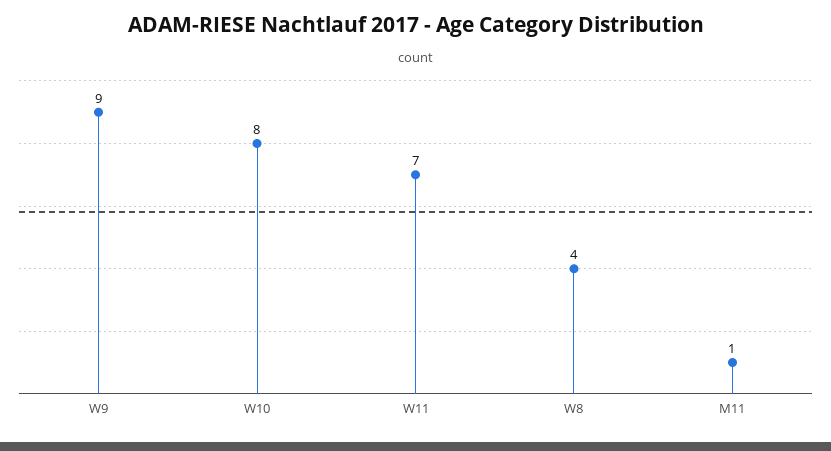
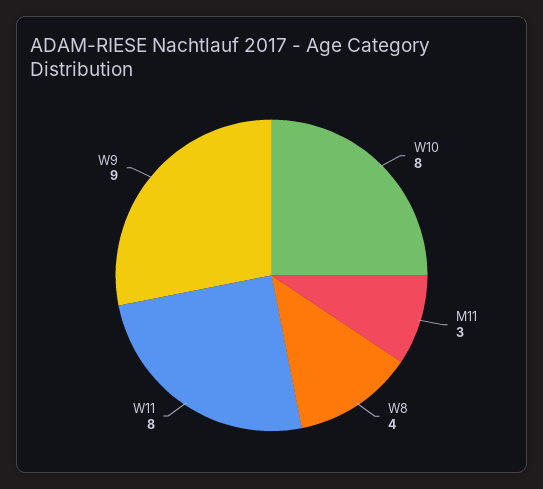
  {
    "W9": 9,
    "W10": 8,
-   "W11": 7,
+   "W11": 8,
    "W8": 4,
-   "M11": 1
+   "M11": 3
  }

